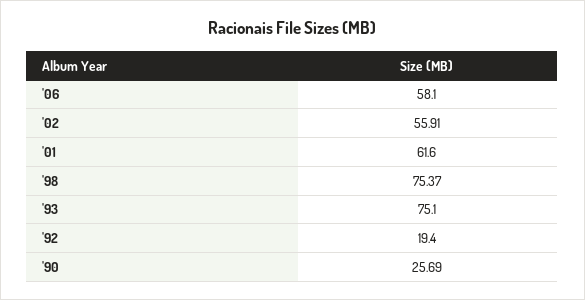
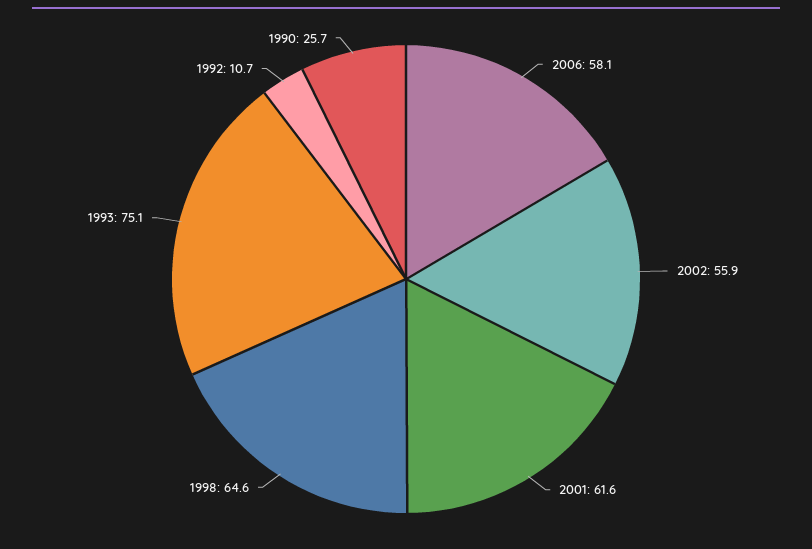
  {
    "'06": 58.1,
    "'02": 55.91,
    "'01": 61.6,
-   "'98": 75.37,
+   "'98": 64.6,
    "'93": 75.1,
-   "'92": 19.4,
+   "'92": 10.7,
    "'90": 25.69
  }

